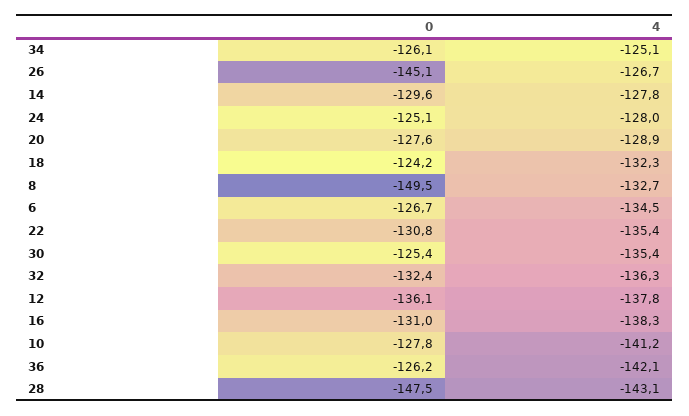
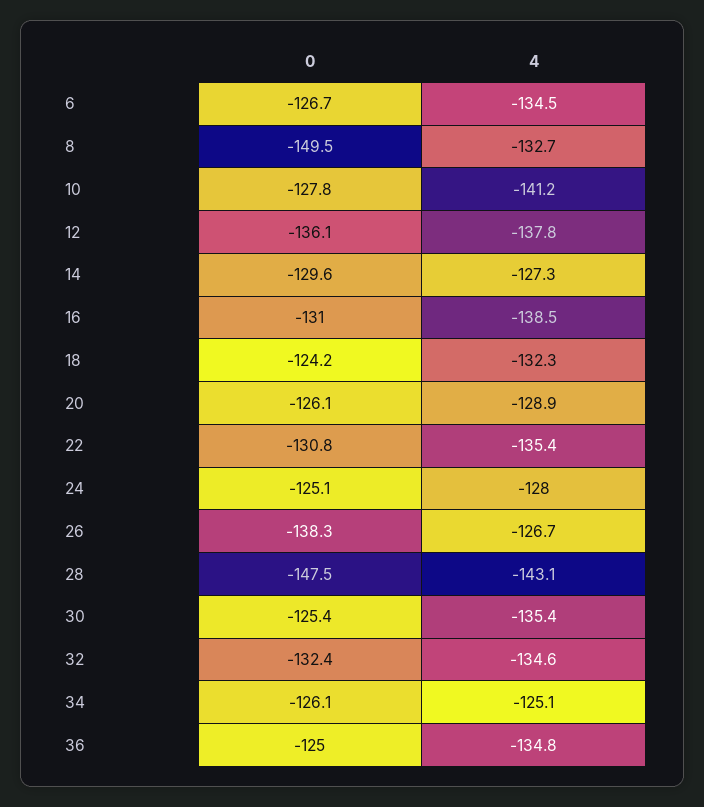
  {
    "0": {
      "34": -126.1,
-     "26": -145.1,
+     "26": -138.3,
      "14": -129.6,
      "24": -125.1,
-     "20": -127.6,
+     "20": -126.1,
      "18": -124.2,
      "8": -149.5,
      "6": -126.7,
      "22": -130.8,
      "30": -125.4,
      "32": -132.4,
      "12": -136.1,
      "16": -131,
      "10": -127.8,
-     "36": -126.2,
+     "36": -125,
      "28": -147.5
    },
    "4": {
      "34": -125.1,
      "26": -126.7,
-     "14": -127.8,
+     "14": -127.3,
      "24": -128,
      "20": -128.9,
      "18": -132.3,
      "8": -132.7,
      "6": -134.5,
      "22": -135.4,
      "30": -135.4,
-     "32": -136.3,
+     "32": -134.6,
      "12": -137.8,
-     "16": -138.3,
+     "16": -138.5,
      "10": -141.2,
-     "36": -142.1,
+     "36": -134.8,
      "28": -143.1
    }
  }

